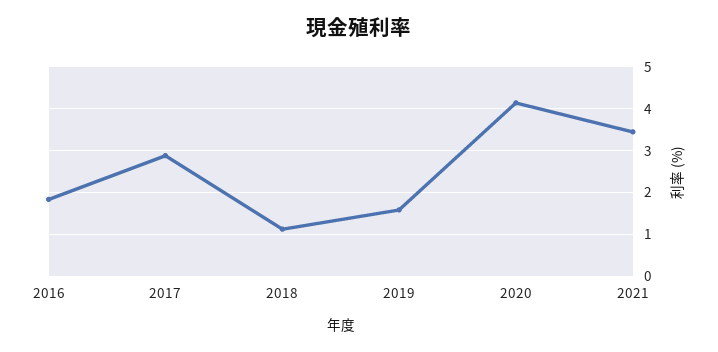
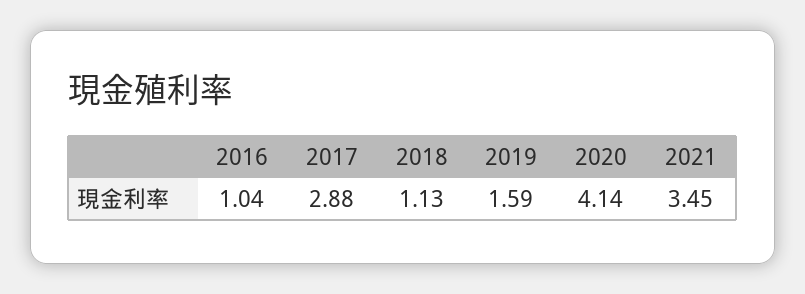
  {
-   "2016": 1.8,
+   "2016": 1.04,
    "2017": 2.88,
    "2018": 1.13,
    "2019": 1.59,
    "2020": 4.14,
    "2021": 3.45
  }

